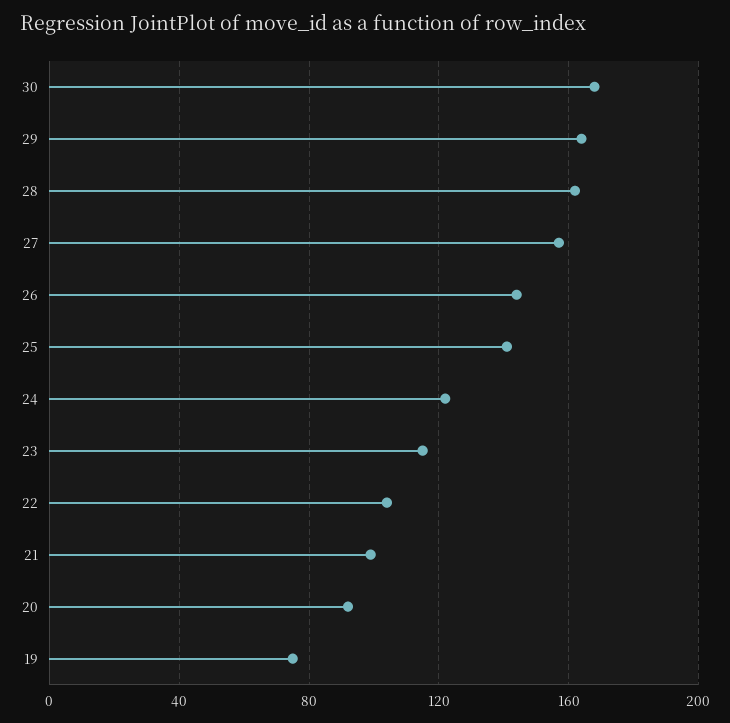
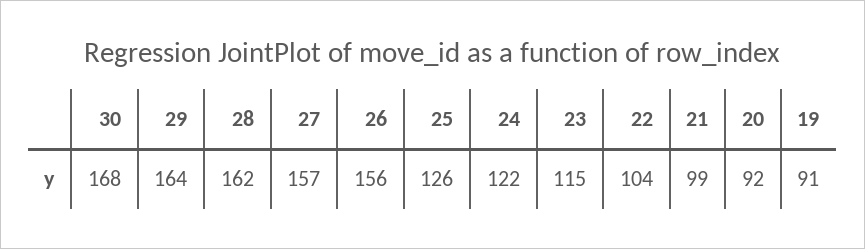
  {
    "30": 168,
    "29": 164,
    "28": 162,
    "27": 157,
-   "26": 145,
+   "26": 156,
-   "25": 140,
+   "25": 126,
    "24": 122,
    "23": 115,
    "22": 104,
    "21": 99,
    "20": 92,
-   "19": 75
+   "19": 91
  }

